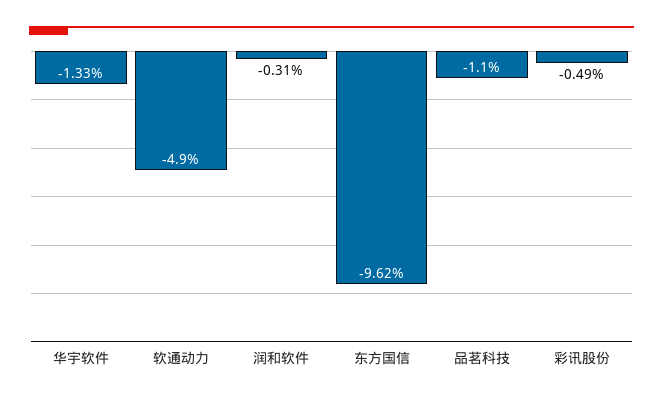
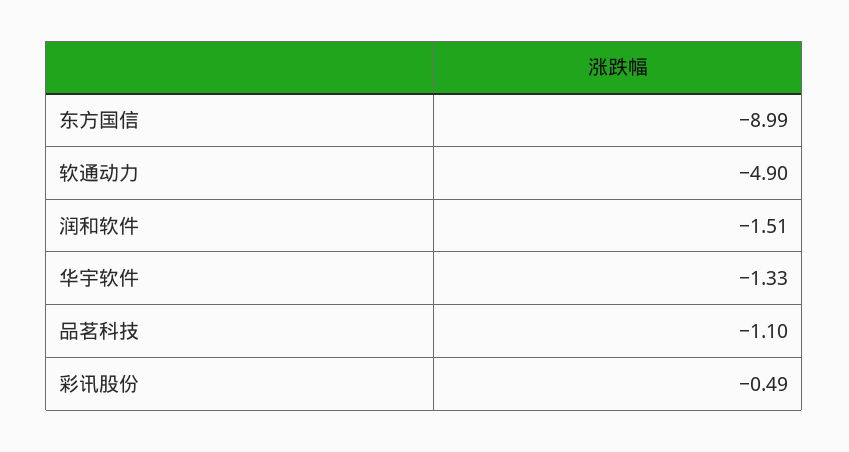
  {
    "华宇软件": -1.33,
    "软通动力": -4.9,
-   "润和软件": -0.31,
+   "润和软件": -1.51,
-   "东方国信": -9.62,
+   "东方国信": -8.99,
    "品茗科技": -1.1,
    "彩讯股份": -0.49
  }

